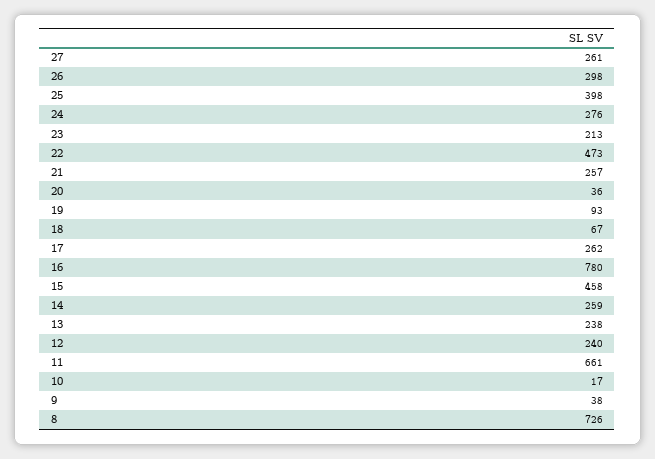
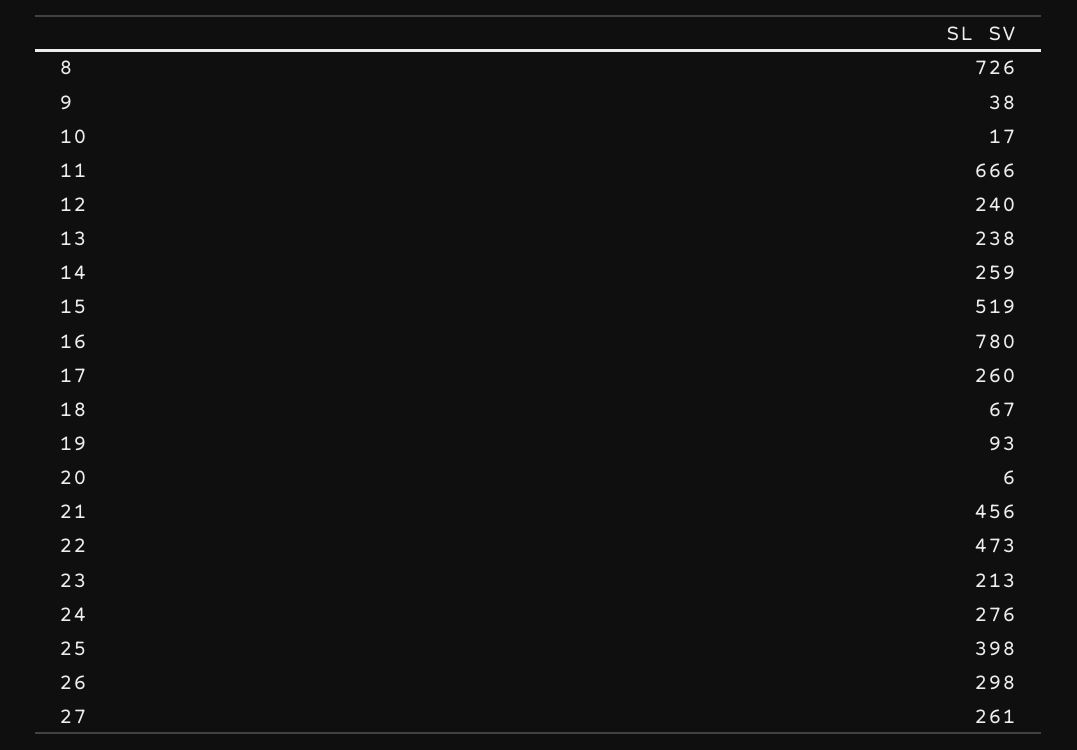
  {
    "27": 261,
    "26": 298,
    "25": 398,
    "24": 276,
    "23": 213,
    "22": 473,
-   "21": 257,
+   "21": 456,
-   "20": 36,
+   "20": 6,
    "19": 93,
    "18": 67,
-   "17": 262,
+   "17": 260,
    "16": 780,
-   "15": 458,
+   "15": 519,
    "14": 259,
    "13": 238,
    "12": 240,
-   "11": 661,
+   "11": 666,
    "10": 17,
    "9": 38,
    "8": 726
  }

